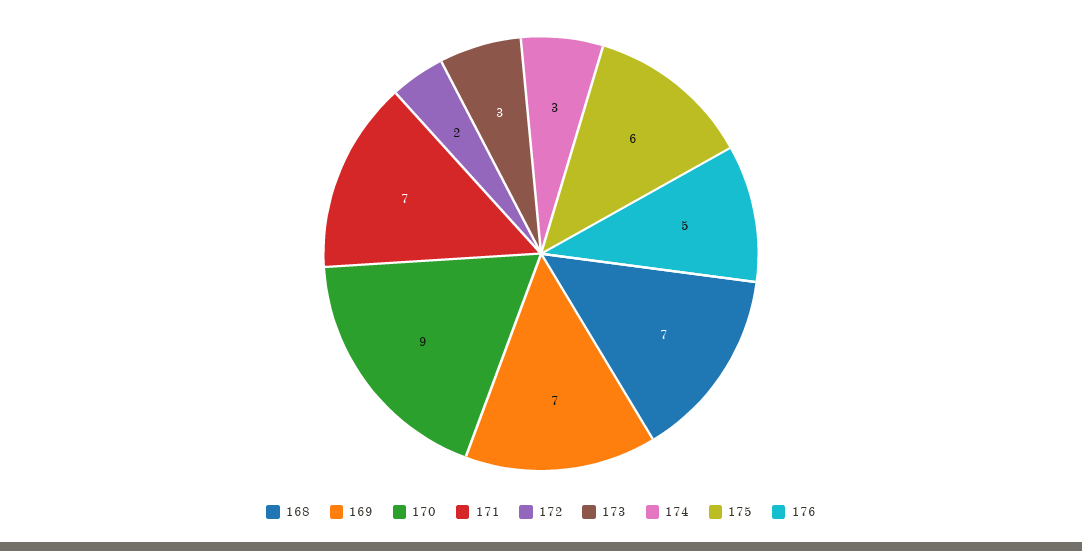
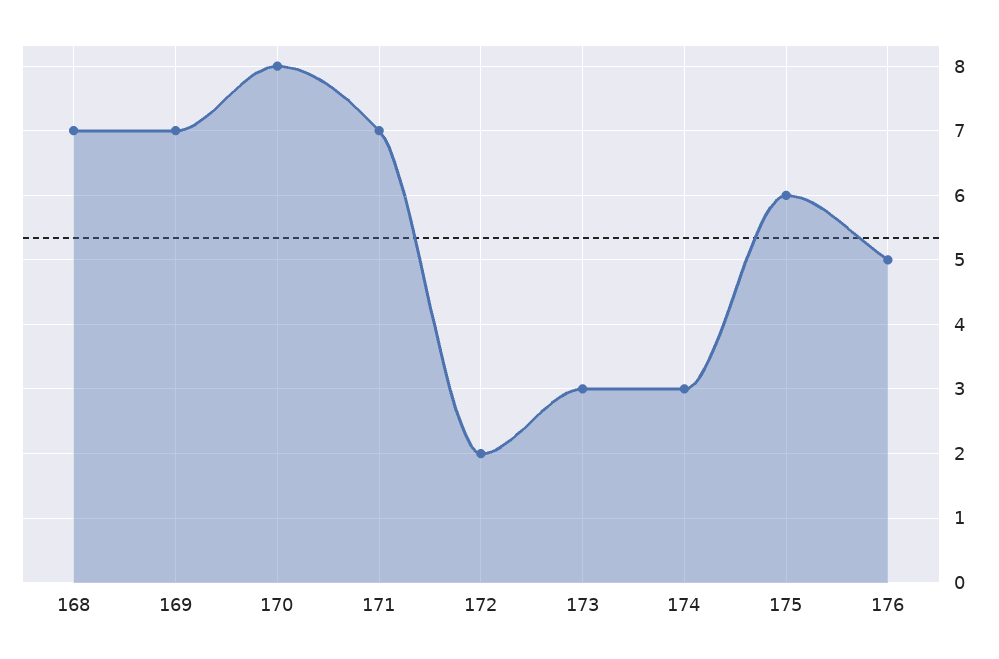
  {
    "168": 7,
    "169": 7,
-   "170": 9,
+   "170": 8,
    "171": 7,
    "172": 2,
    "173": 3,
    "174": 3,
    "175": 6,
    "176": 5
  }

